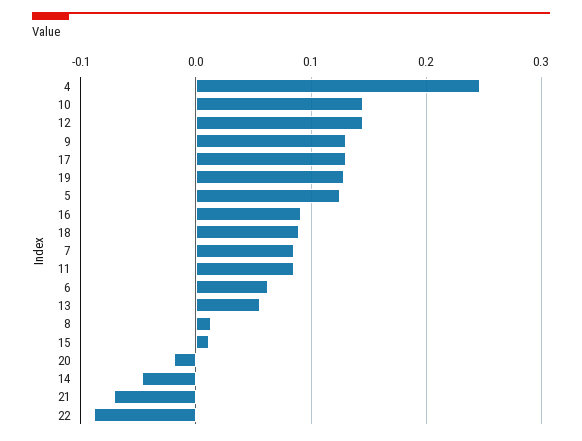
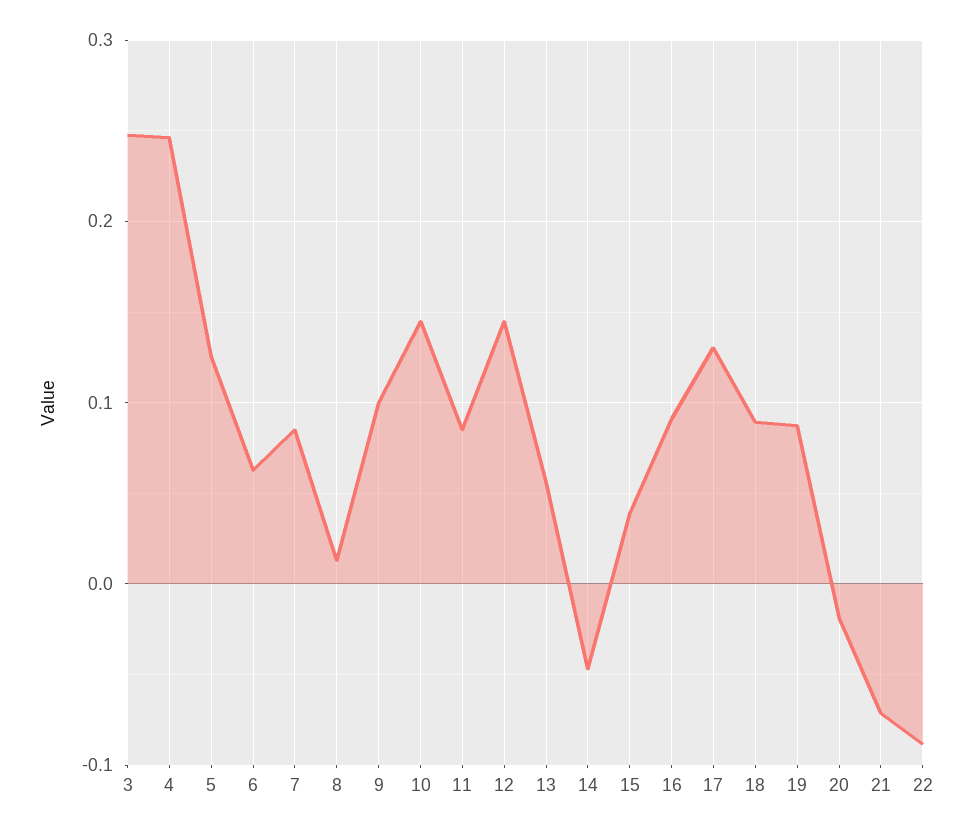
  {
    "4": 0.25,
    "10": 0.14,
    "12": 0.14,
-   "9": 0.13,
+   "9": 0.1,
    "17": 0.13,
-   "19": 0.13,
+   "19": 0.09,
    "5": 0.13,
    "16": 0.09,
    "18": 0.09,
    "7": 0.09,
    "11": 0.09,
    "6": 0.06,
    "13": 0.06,
    "8": 0.01,
-   "15": 0.01,
+   "15": 0.04,
    "20": -0.02,
    "14": -0.05,
    "21": -0.07,
-   "22": -0.09
+   "22": -0.09,
+   "3": 0.25
  }

